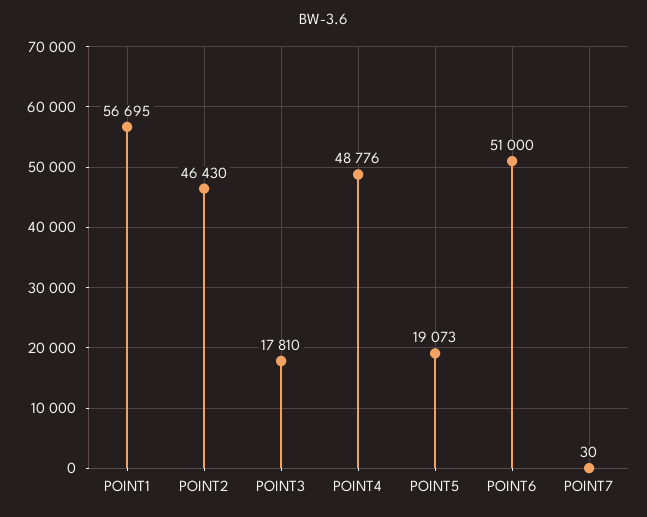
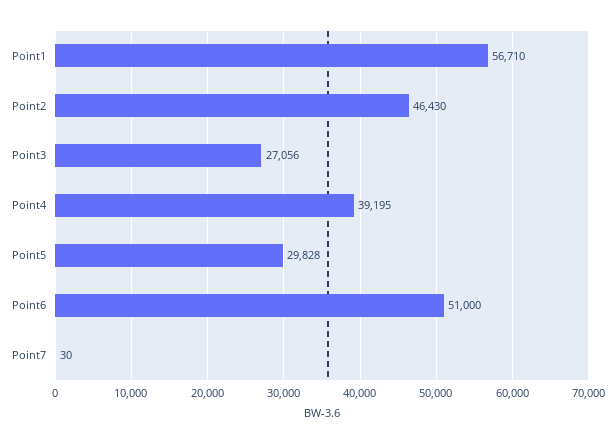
  {
-   "POINT1": 56695,
+   "POINT1": 56710,
    "POINT2": 46430,
-   "POINT3": 17810,
+   "POINT3": 27056,
-   "POINT4": 48776,
+   "POINT4": 39195,
-   "POINT5": 19073,
+   "POINT5": 29828,
    "POINT6": 51000,
    "POINT7": 30
  }

